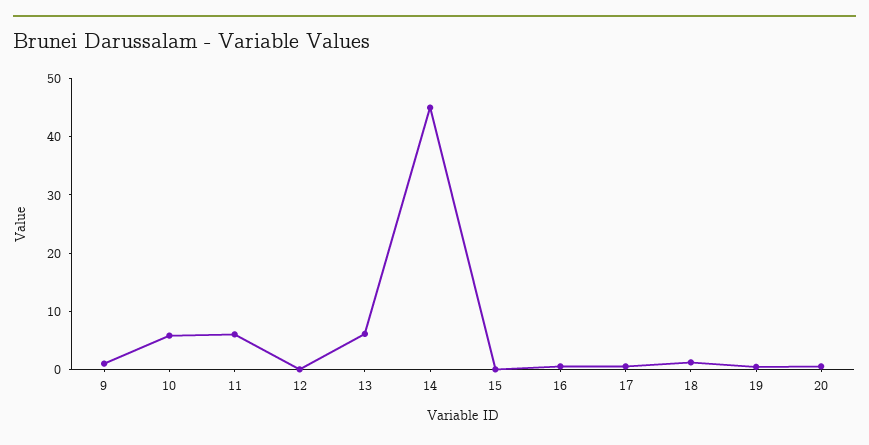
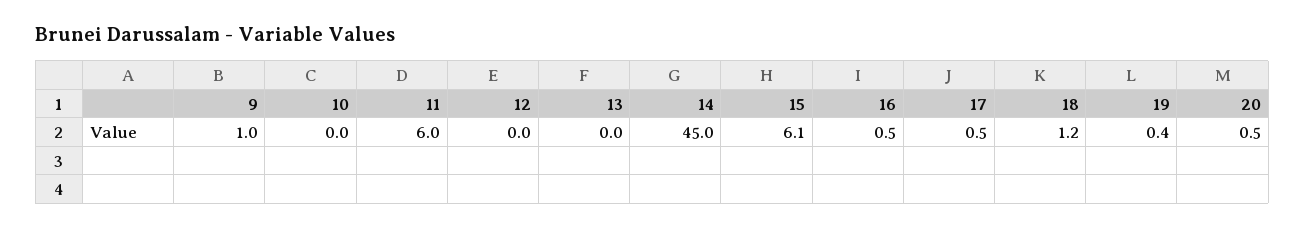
  {
    "9": 1,
-   "10": 6,
+   "10": 0,
    "11": 6,
    "12": 0,
-   "13": 6,
+   "13": 0,
    "14": 45,
-   "15": 0,
+   "15": 6.1,
    "16": 0.5,
    "17": 0.5,
    "18": 1.2,
    "19": 0.4,
    "20": 0.5
  }

